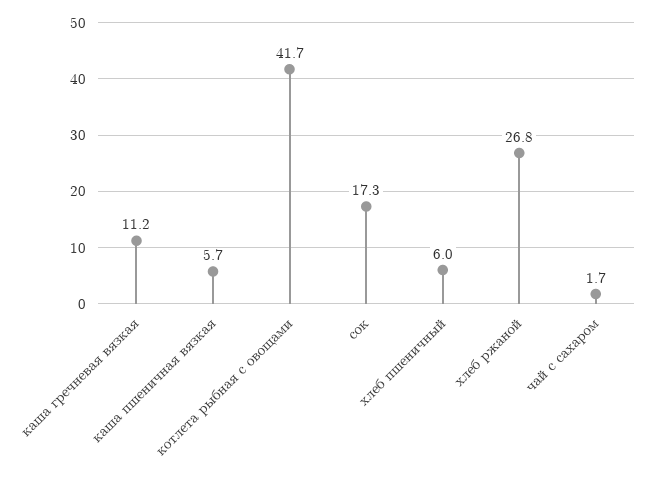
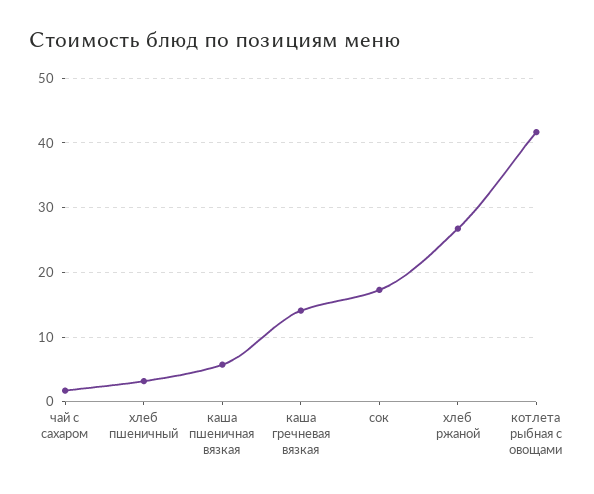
  {
-   "каша гречневая вязкая": 11.2,
+   "каша гречневая вязкая": 14,
    "каша пшеничная вязкая": 5.7,
    "котлета рыбная с овощами": 41.7,
    "сок": 17.3,
-   "хлеб пшеничный": 6,
+   "хлеб пшеничный": 3,
    "хлеб ржаной": 26.8,
    "чай с сахаром": 1.7
  }

